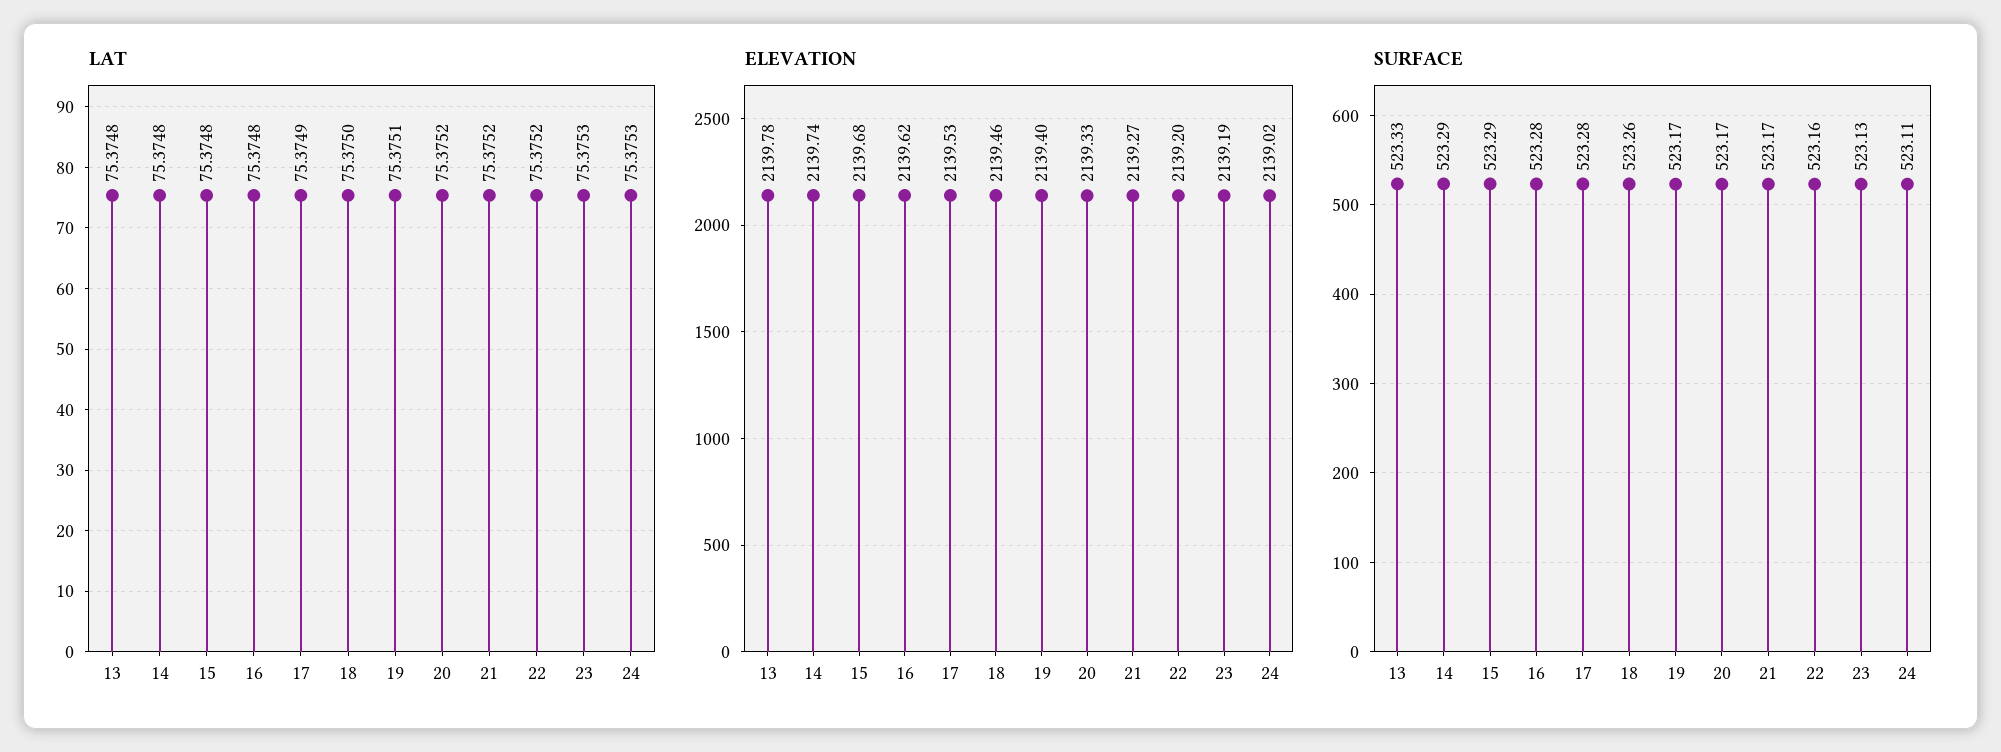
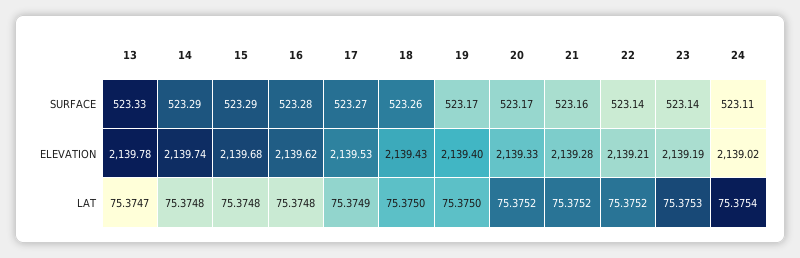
  {
    "LAT": {
-     "13": 75.3748,
+     "13": 75.3747,
      "14": 75.3748,
      "15": 75.3748,
      "16": 75.3748,
      "17": 75.3749,
      "18": 75.375,
-     "19": 75.3751,
+     "19": 75.375,
      "20": 75.3752,
      "21": 75.3752,
      "22": 75.3752,
      "23": 75.3753,
-     "24": 75.3753
+     "24": 75.3754
    },
    "ELEVATION": {
      "13": 2139.78,
      "14": 2139.74,
      "15": 2139.68,
      "16": 2139.62,
      "17": 2139.53,
-     "18": 2139.46,
+     "18": 2139.43,
      "19": 2139.4,
      "20": 2139.33,
-     "21": 2139.27,
+     "21": 2139.28,
-     "22": 2139.2,
+     "22": 2139.21,
      "23": 2139.19,
      "24": 2139.02
    },
    "SURFACE": {
      "13": 523.33,
      "14": 523.29,
      "15": 523.29,
      "16": 523.28,
-     "17": 523.28,
+     "17": 523.27,
      "18": 523.26,
      "19": 523.17,
      "20": 523.17,
-     "21": 523.17,
+     "21": 523.16,
-     "22": 523.16,
+     "22": 523.14,
-     "23": 523.13,
+     "23": 523.14,
      "24": 523.11
    }
  }

